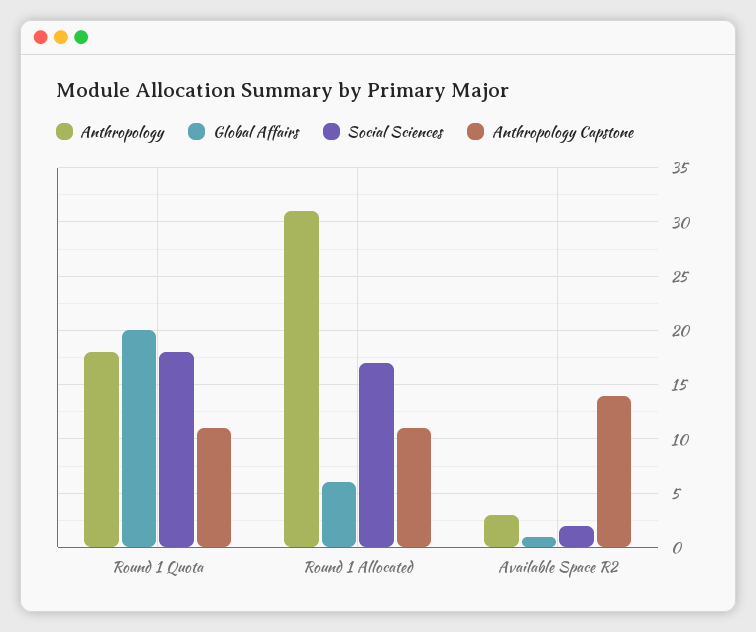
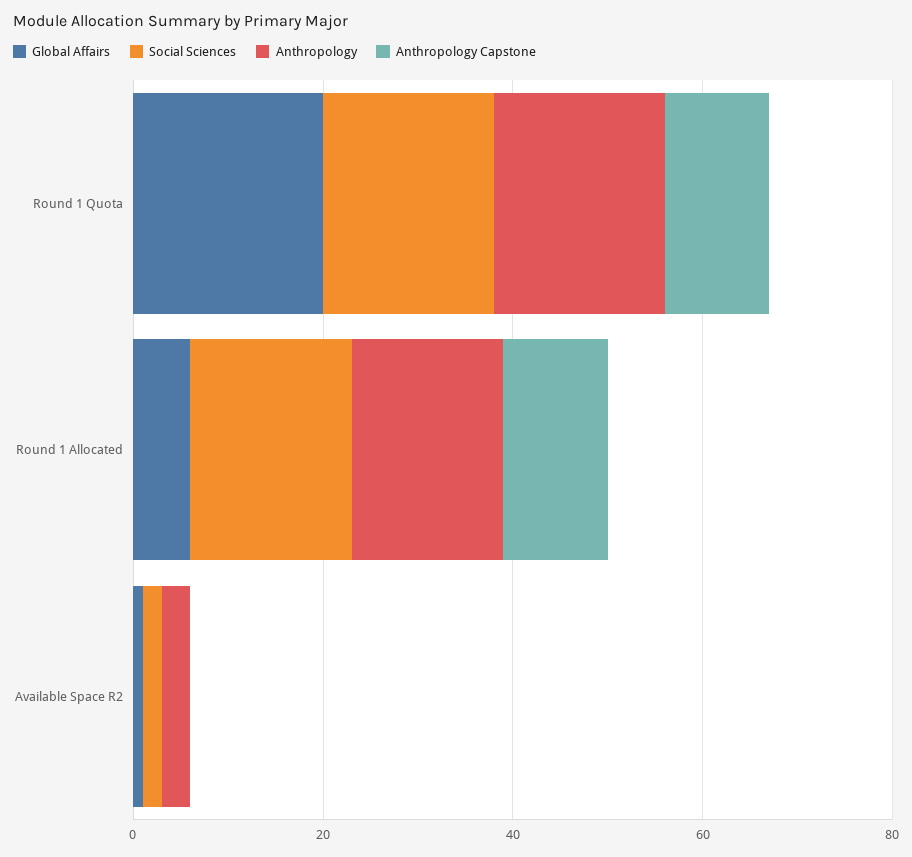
  {
    "Anthropology": {
      "Round 1 Quota": 18,
-     "Round 1 Allocated": 31,
+     "Round 1 Allocated": 15,
      "Available Space R2": 3
    },
    "Global Affairs": {
      "Round 1 Quota": 20,
      "Round 1 Allocated": 6,
      "Available Space R2": 1
    },
    "Social Sciences": {
      "Round 1 Quota": 18,
      "Round 1 Allocated": 17,
      "Available Space R2": 2
    },
    "Anthropology Capstone": {
      "Round 1 Quota": 11,
      "Round 1 Allocated": 11,
-     "Available Space R2": 14
+     "Available Space R2": 0
    }
  }

